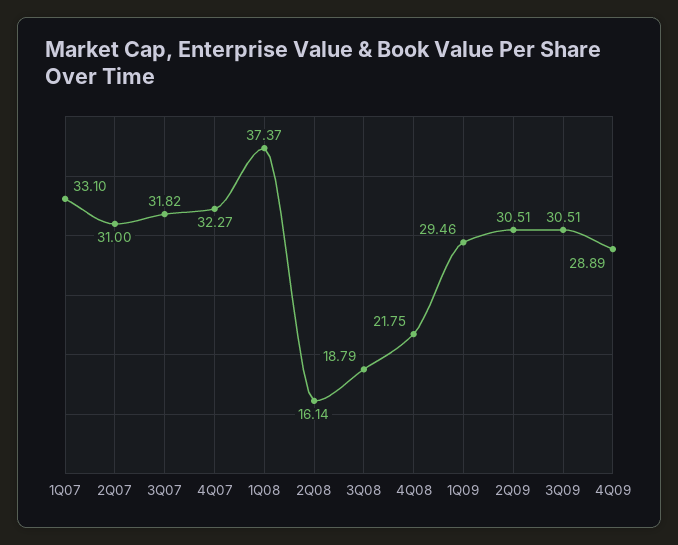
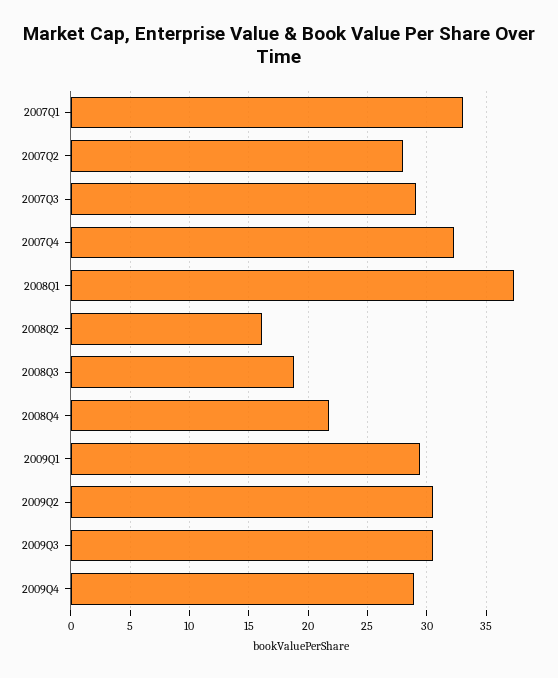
  {
    "1Q07": 33.1,
-   "2Q07": 31,
+   "2Q07": 28,
-   "3Q07": 31.82,
+   "3Q07": 29,
    "4Q07": 32.27,
    "1Q08": 37.37,
    "2Q08": 16.14,
    "3Q08": 18.79,
    "4Q08": 21.75,
    "1Q09": 29.46,
    "2Q09": 30.51,
    "3Q09": 30.51,
    "4Q09": 28.89
  }

